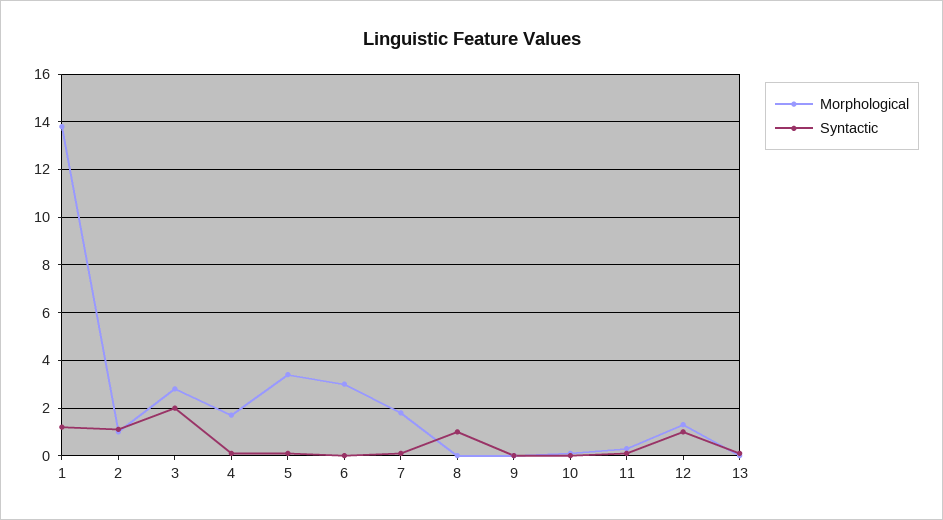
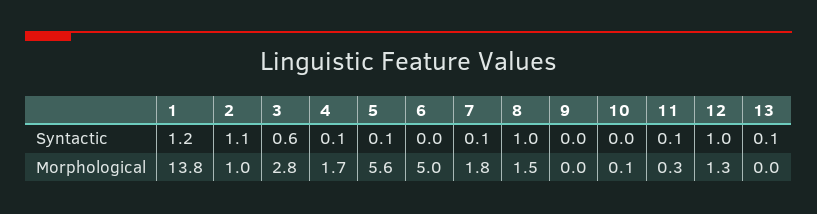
  {
    "Morphological": {
      "1": 13.8,
      "2": 1,
      "3": 2.8,
      "4": 1.7,
-     "5": 3.5,
+     "5": 5.6,
-     "6": 3,
+     "6": 5,
      "7": 1.8,
-     "8": 0,
+     "8": 1.5,
      "9": 0,
      "10": 0.1,
      "11": 0.3,
      "12": 1.3,
      "13": 0
    },
    "Syntactic": {
      "1": 1.2,
      "2": 1.1,
-     "3": 2,
+     "3": 0.6,
      "4": 0.1,
      "5": 0.1,
      "6": 0,
      "7": 0.1,
      "8": 1,
      "9": 0,
      "10": 0,
      "11": 0.1,
      "12": 1,
      "13": 0.1
    }
  }

